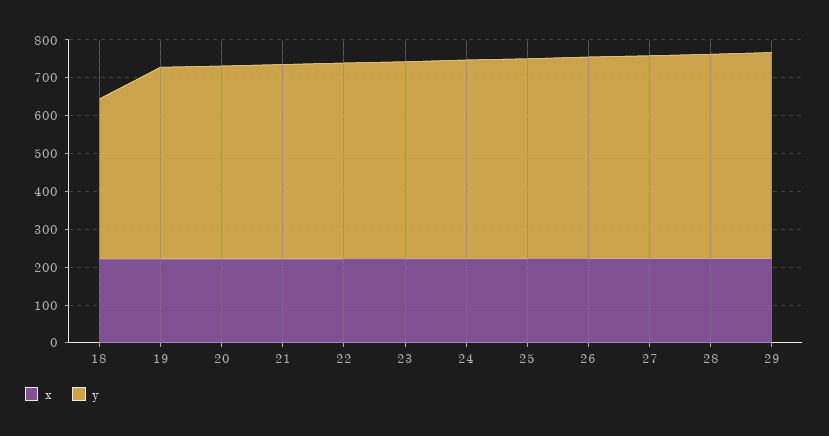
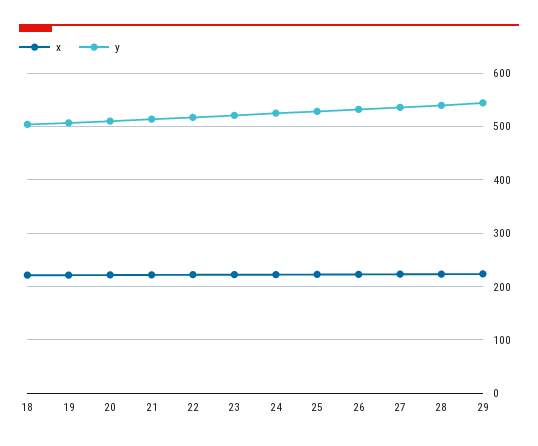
  {
    "x": {
      "18": 220,
      "19": 220,
      "20": 220,
      "21": 220,
      "22": 220,
      "23": 220,
      "24": 220,
      "25": 220,
      "26": 220,
      "27": 220,
      "28": 220,
      "29": 220
    },
    "y": {
-     "18": 425,
+     "18": 500,
      "19": 500,
      "20": 520,
      "21": 520,
      "22": 520,
      "23": 520,
      "24": 520,
      "25": 520,
      "26": 540,
      "27": 540,
      "28": 540,
      "29": 540
    }
  }

